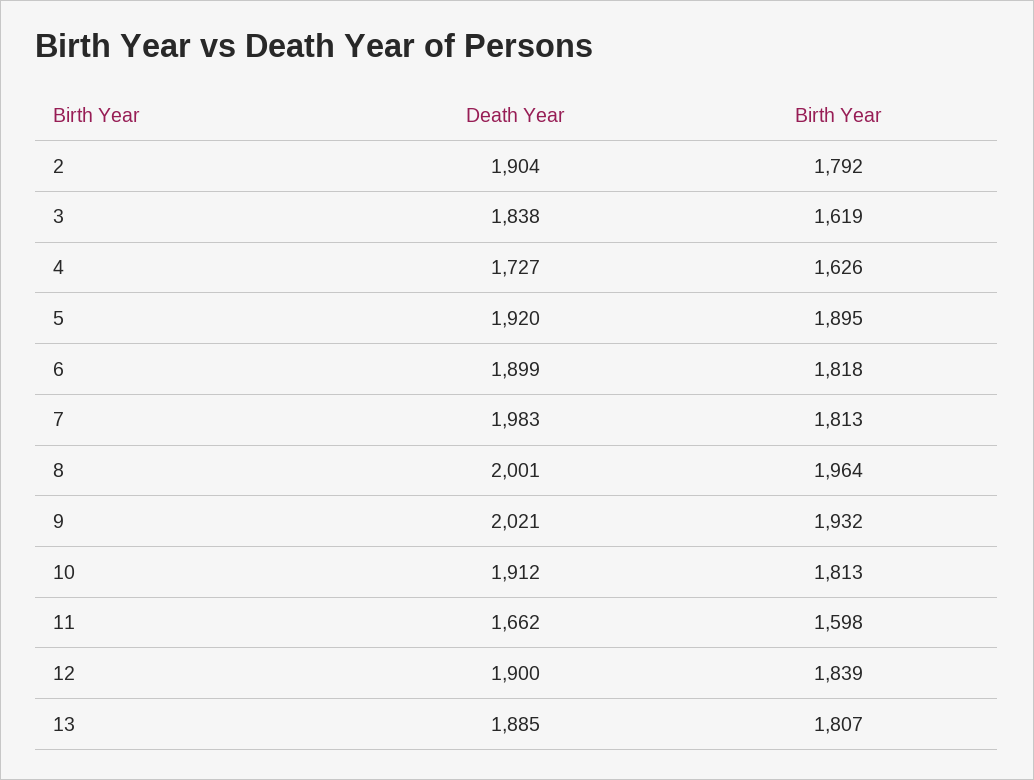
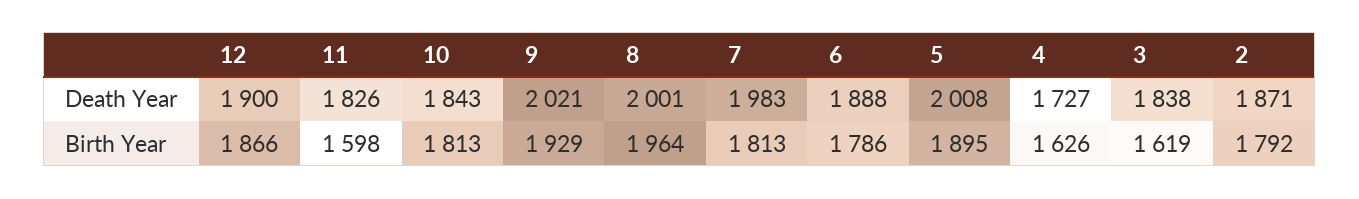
  {
    "Death Year": {
-     "2": 1904,
+     "2": 1871,
      "3": 1838,
      "4": 1727,
-     "5": 1920,
+     "5": 2008,
-     "6": 1899,
+     "6": 1888,
      "7": 1983,
      "8": 2001,
      "9": 2021,
-     "10": 1912,
+     "10": 1843,
-     "11": 1662,
+     "11": 1826,
-     "12": 1900,
+     "12": 1900
-     "13": 1885
    },
    "Birth Year": {
      "2": 1792,
      "3": 1619,
      "4": 1626,
      "5": 1895,
-     "6": 1818,
+     "6": 1786,
      "7": 1813,
      "8": 1964,
-     "9": 1932,
+     "9": 1929,
      "10": 1813,
      "11": 1598,
-     "12": 1839,
+     "12": 1866
-     "13": 1807
    }
  }

